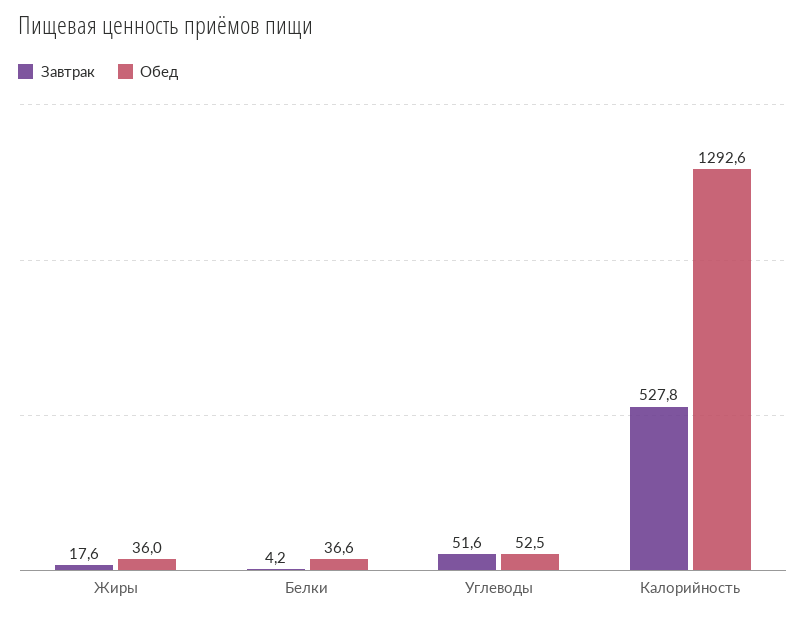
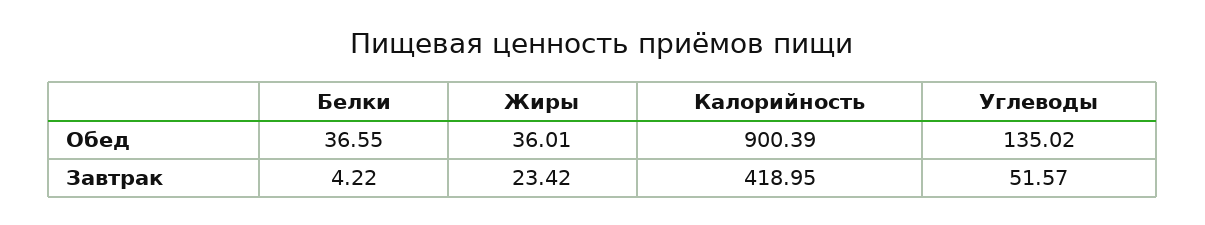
  {
    "Завтрак": {
-     "Жиры": 17.6,
+     "Жиры": 23.42,
      "Белки": 4.22,
      "Углеводы": 51.57,
-     "Калорийность": 527.8
+     "Калорийность": 418.95
    },
    "Обед": {
      "Жиры": 36.01,
      "Белки": 36.55,
-     "Углеводы": 52.5,
+     "Углеводы": 135.02,
-     "Калорийность": 1292.6
+     "Калорийность": 900.39
    }
  }

